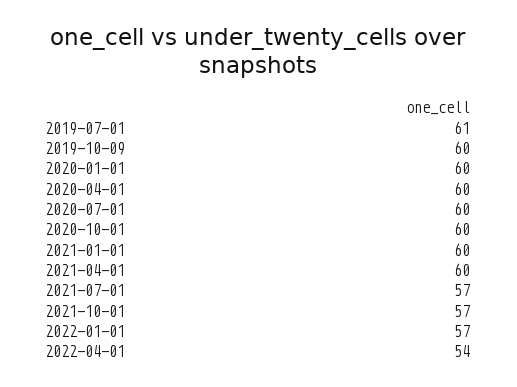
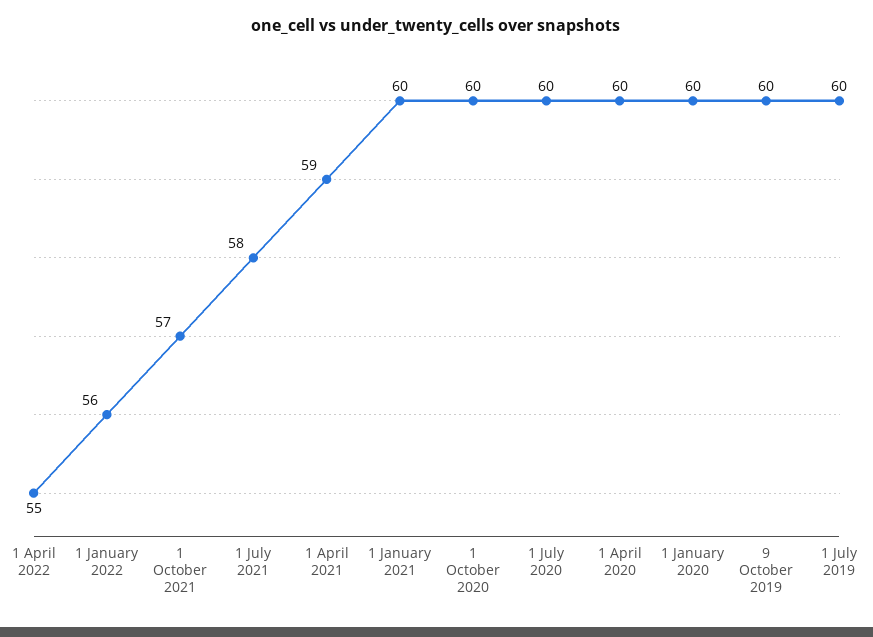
  {
-   "2019-07-01": 61,
+   "2019-07-01": 60,
    "2019-10-09": 60,
    "2020-01-01": 60,
    "2020-04-01": 60,
    "2020-07-01": 60,
    "2020-10-01": 60,
    "2021-01-01": 60,
-   "2021-04-01": 60,
+   "2021-04-01": 59,
-   "2021-07-01": 57,
+   "2021-07-01": 58,
    "2021-10-01": 57,
-   "2022-01-01": 57,
+   "2022-01-01": 56,
-   "2022-04-01": 54
+   "2022-04-01": 55
  }

